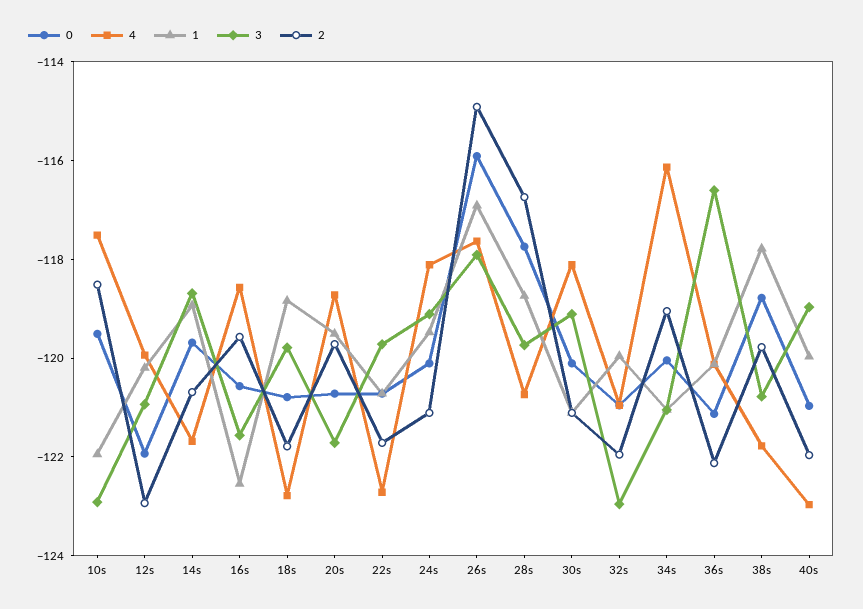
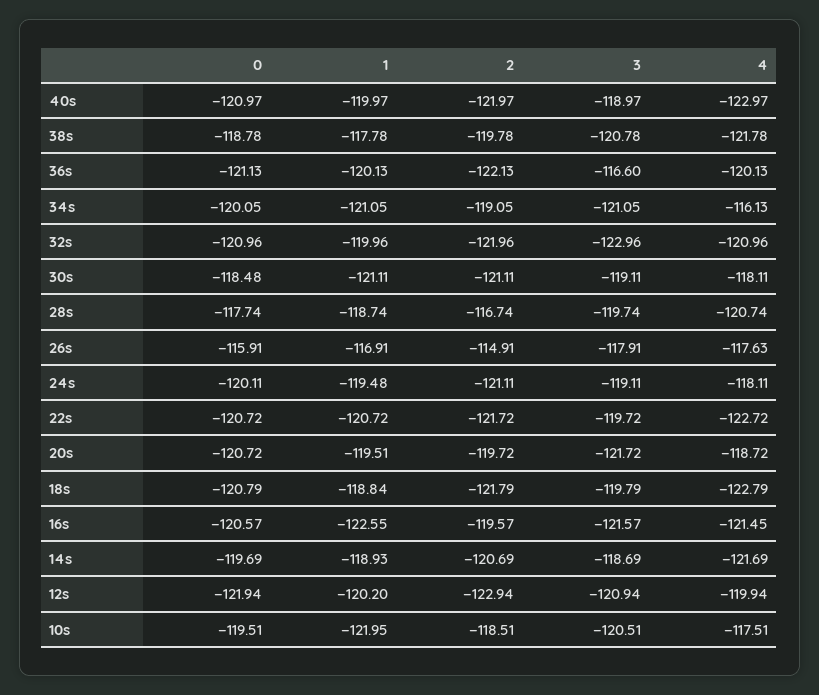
  {
    "0": {
      "10s": -119.51,
      "12s": -121.94,
      "14s": -119.69,
      "16s": -120.57,
      "18s": -120.79,
      "20s": -120.72,
      "22s": -120.72,
      "24s": -120.11,
      "26s": -115.91,
      "28s": -117.74,
-     "30s": -120,
+     "30s": -118.48,
      "32s": -120.96,
      "34s": -120.05,
      "36s": -121.13,
      "38s": -118.78,
      "40s": -120.97
    },
    "4": {
      "10s": -117.51,
      "12s": -119.94,
      "14s": -121.69,
-     "16s": -118.5,
+     "16s": -121.45,
      "18s": -122.79,
      "20s": -118.72,
      "22s": -122.72,
      "24s": -118.11,
      "26s": -117.63,
      "28s": -120.74,
      "30s": -118.11,
      "32s": -120.96,
      "34s": -116.13,
      "36s": -120.13,
      "38s": -121.78,
      "40s": -122.97
    },
    "1": {
      "10s": -121.95,
      "12s": -120.2,
      "14s": -118.93,
      "16s": -122.55,
      "18s": -118.84,
      "20s": -119.51,
      "22s": -120.72,
      "24s": -119.48,
      "26s": -116.91,
      "28s": -118.74,
      "30s": -121.11,
      "32s": -119.96,
      "34s": -121.05,
      "36s": -120.13,
      "38s": -117.78,
      "40s": -119.97
    },
    "3": {
-     "10s": -123,
+     "10s": -120.51,
      "12s": -120.94,
      "14s": -118.69,
      "16s": -121.57,
      "18s": -119.79,
      "20s": -121.72,
      "22s": -119.72,
      "24s": -119.11,
      "26s": -117.91,
      "28s": -119.74,
      "30s": -119.11,
      "32s": -122.96,
      "34s": -121.05,
      "36s": -116.6,
      "38s": -120.78,
      "40s": -118.97
    },
    "2": {
      "10s": -118.51,
      "12s": -122.94,
      "14s": -120.69,
      "16s": -119.57,
      "18s": -121.79,
      "20s": -119.72,
      "22s": -121.72,
      "24s": -121.11,
      "26s": -114.91,
      "28s": -116.74,
      "30s": -121.11,
      "32s": -121.96,
      "34s": -119.05,
      "36s": -122.13,
      "38s": -119.78,
      "40s": -121.97
    }
  }

